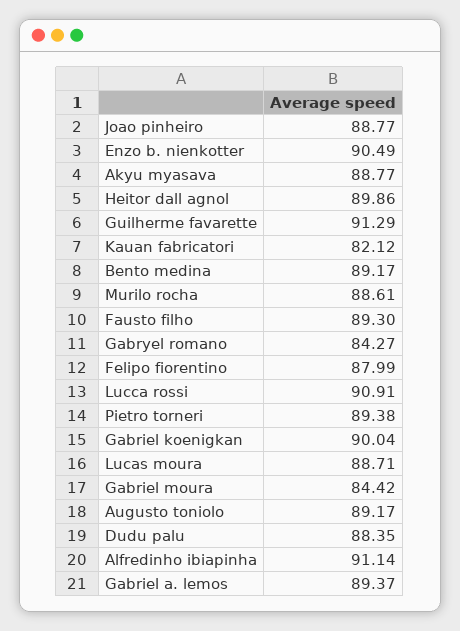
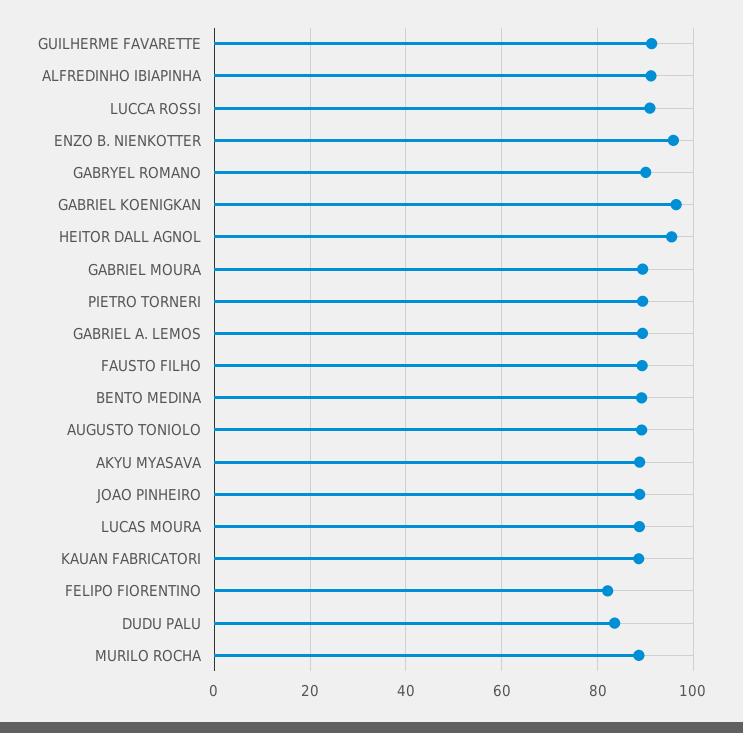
  {
    "Joao pinheiro": 88.77,
-   "Enzo b. nienkotter": 90.49,
+   "Enzo b. nienkotter": 96,
    "Akyu myasava": 88.77,
-   "Heitor dall agnol": 89.86,
+   "Heitor dall agnol": 96,
    "Guilherme favarette": 91.29,
-   "Kauan fabricatori": 82.12,
+   "Kauan fabricatori": 88,
    "Bento medina": 89.17,
    "Murilo rocha": 88.61,
    "Fausto filho": 89.3,
-   "Gabryel romano": 84.27,
+   "Gabryel romano": 90,
-   "Felipo fiorentino": 87.99,
+   "Felipo fiorentino": 82,
    "Lucca rossi": 90.91,
    "Pietro torneri": 89.38,
-   "Gabriel koenigkan": 90.04,
+   "Gabriel koenigkan": 96,
    "Lucas moura": 88.71,
-   "Gabriel moura": 84.42,
+   "Gabriel moura": 90,
    "Augusto toniolo": 89.17,
-   "Dudu palu": 88.35,
+   "Dudu palu": 84,
    "Alfredinho ibiapinha": 91.14,
    "Gabriel a. lemos": 89.37
  }

